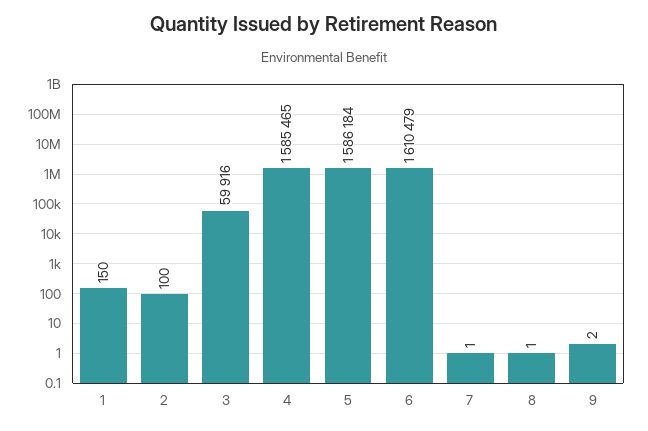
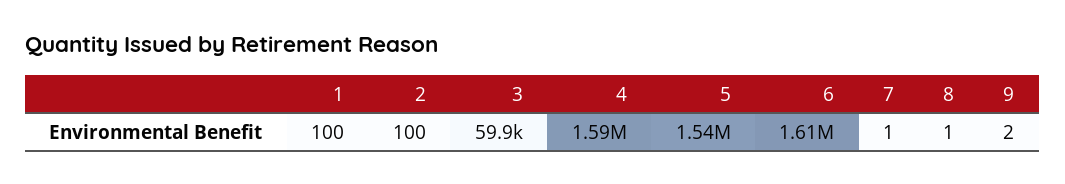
  {
-   "1": 150,
+   "1": 100,
    "2": 100,
    "3": 59916,
    "4": 1585465,
-   "5": 1586184,
+   "5": 1540000,
    "6": 1610479,
    "7": 1,
    "8": 1,
    "9": 2
  }

